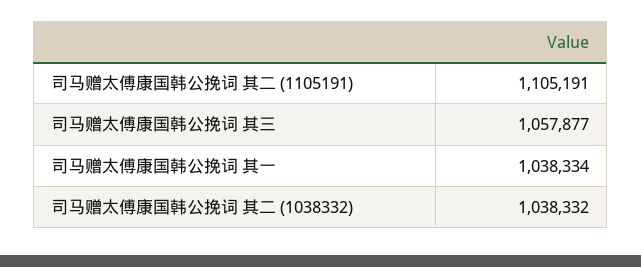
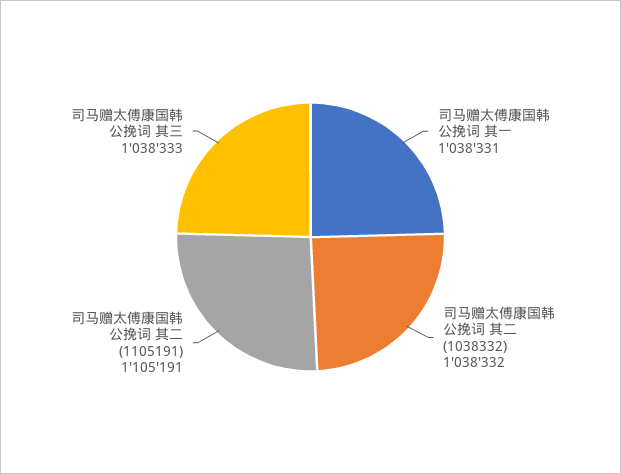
  {
    "司马赠太傅康国韩公挽词 其二 (1105191)": 1105191,
-   "司马赠太傅康国韩公挽词 其三": 1057877,
+   "司马赠太傅康国韩公挽词 其三": 1038333,
-   "司马赠太傅康国韩公挽词 其一": 1038334,
+   "司马赠太傅康国韩公挽词 其一": 1038331,
    "司马赠太傅康国韩公挽词 其二 (1038332)": 1038332
  }

